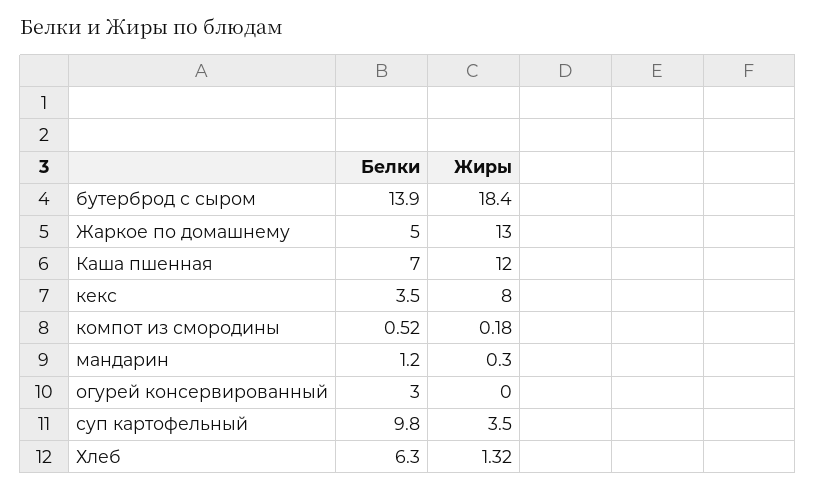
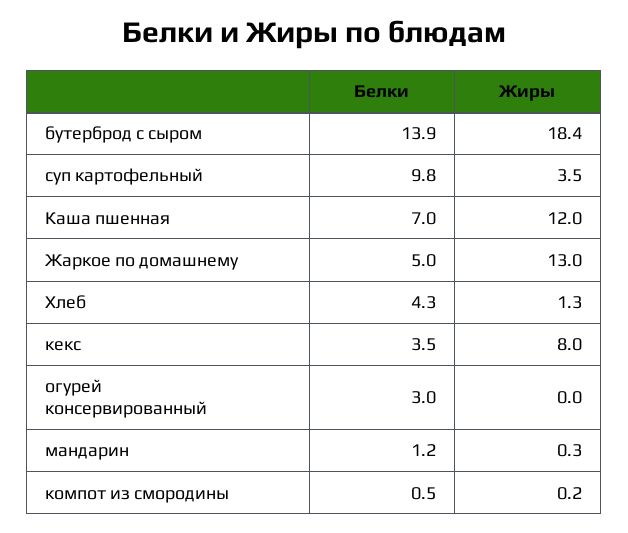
  {
    "Белки": {
      "бутерброд с сыром": 13.9,
      "Жаркое по домашнему": 5,
      "Каша пшенная": 7,
      "кекс": 3.5,
      "компот из смородины": 0.52,
      "мандарин": 1.2,
      "огурей консервированный": 3,
      "суп картофельный": 9.8,
-     "Хлеб": 6.3
+     "Хлеб": 4.3
    },
    "Жиры": {
      "бутерброд с сыром": 18.4,
      "Жаркое по домашнему": 13,
      "Каша пшенная": 12,
      "кекс": 8,
      "компот из смородины": 0.18,
      "мандарин": 0.3,
      "огурей консервированный": 0,
      "суп картофельный": 3.5,
      "Хлеб": 1.32
    }
  }

